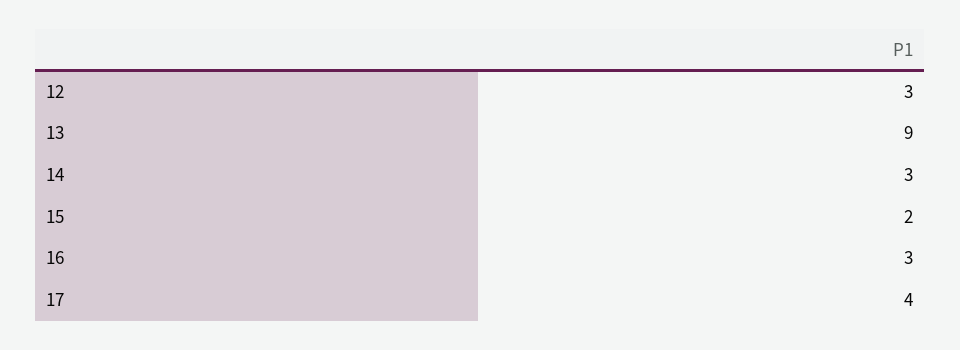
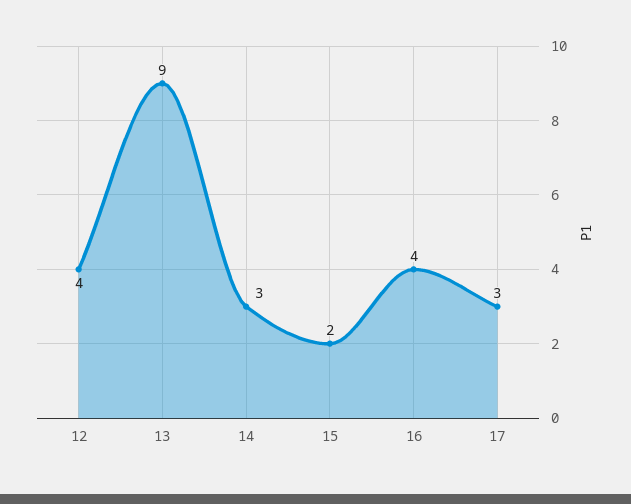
  {
-   "12": 3,
+   "12": 4,
    "13": 9,
    "14": 3,
    "15": 2,
-   "16": 3,
+   "16": 4,
-   "17": 4
+   "17": 3
  }

